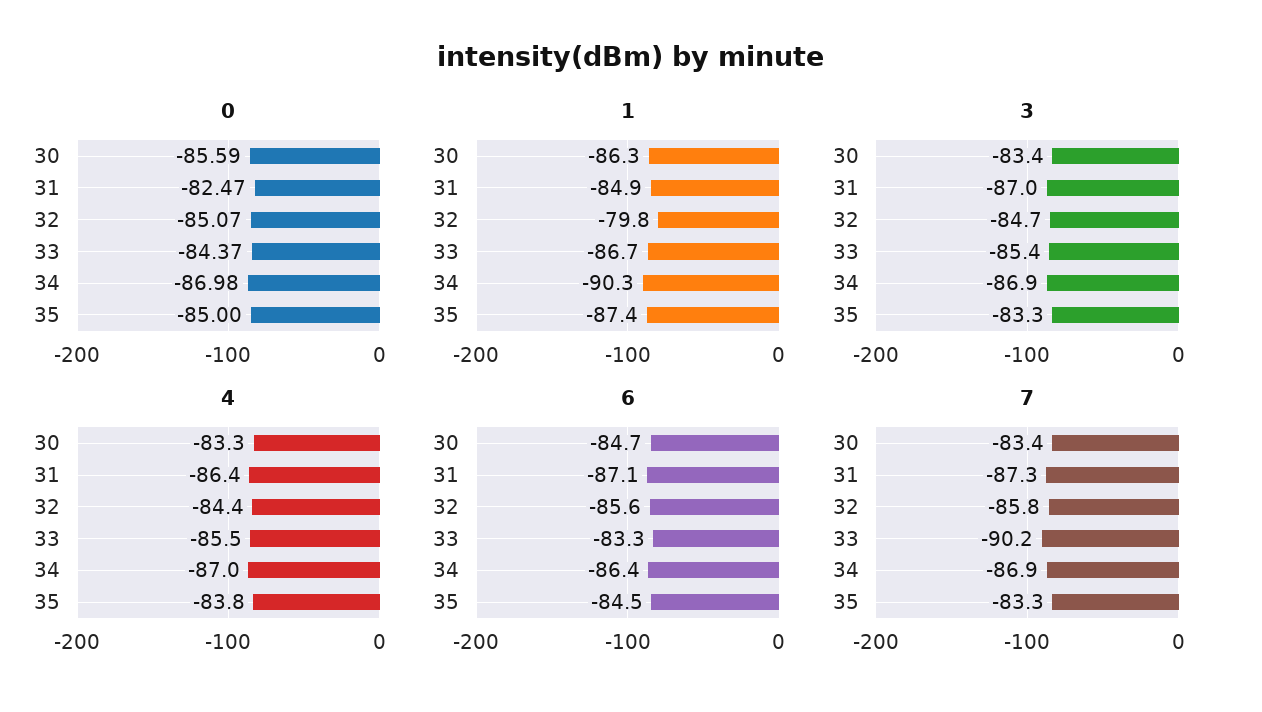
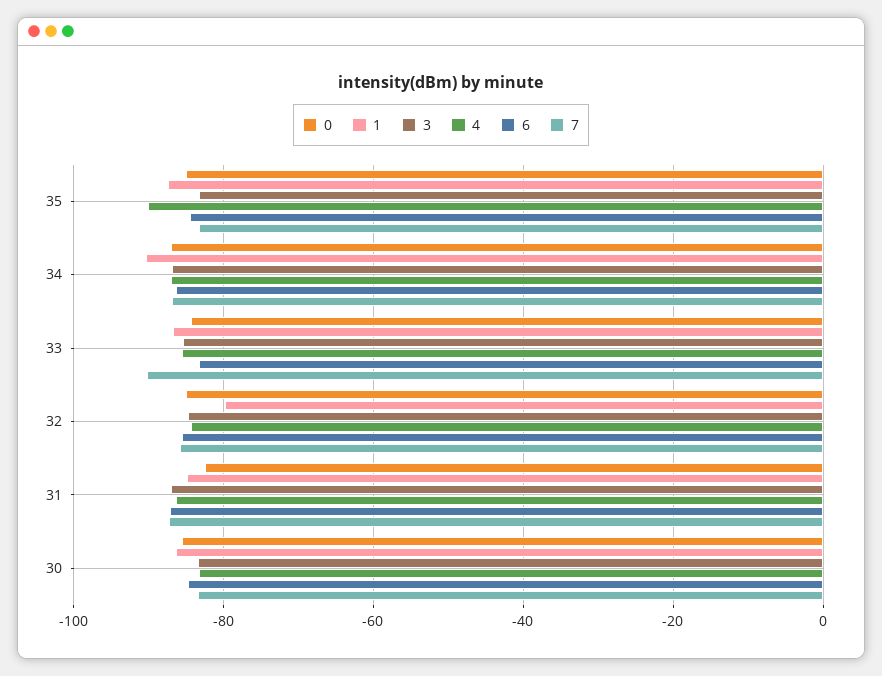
  {
    "0": {
      "30": -85.59,
      "31": -82.47,
      "32": -85.07,
      "33": -84.37,
      "34": -86.98,
      "35": -85
    },
    "1": {
      "30": -86.3,
      "31": -84.9,
      "32": -79.8,
      "33": -86.7,
      "34": -90.3,
      "35": -87.4
    },
    "3": {
      "30": -83.4,
      "31": -87,
      "32": -84.7,
      "33": -85.4,
      "34": -86.9,
      "35": -83.3
    },
    "4": {
      "30": -83.3,
      "31": -86.4,
      "32": -84.4,
      "33": -85.5,
      "34": -87,
-     "35": -83.8
+     "35": -90
    },
    "6": {
      "30": -84.7,
      "31": -87.1,
      "32": -85.6,
      "33": -83.3,
      "34": -86.4,
      "35": -84.5
    },
    "7": {
      "30": -83.4,
      "31": -87.3,
      "32": -85.8,
      "33": -90.2,
      "34": -86.9,
      "35": -83.3
    }
  }

